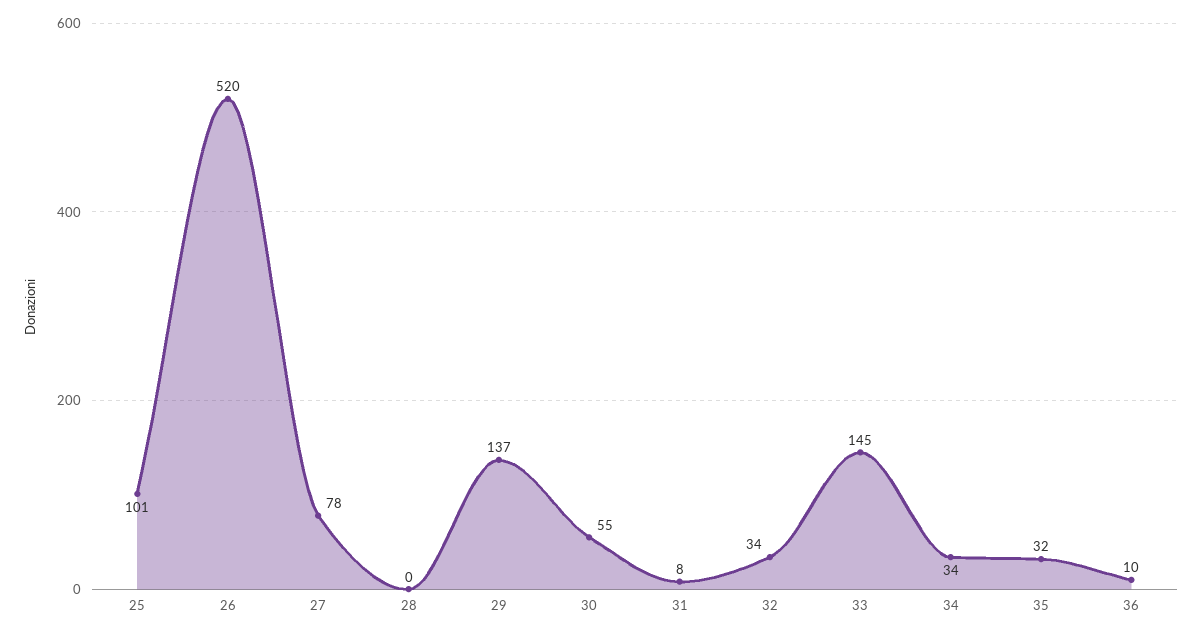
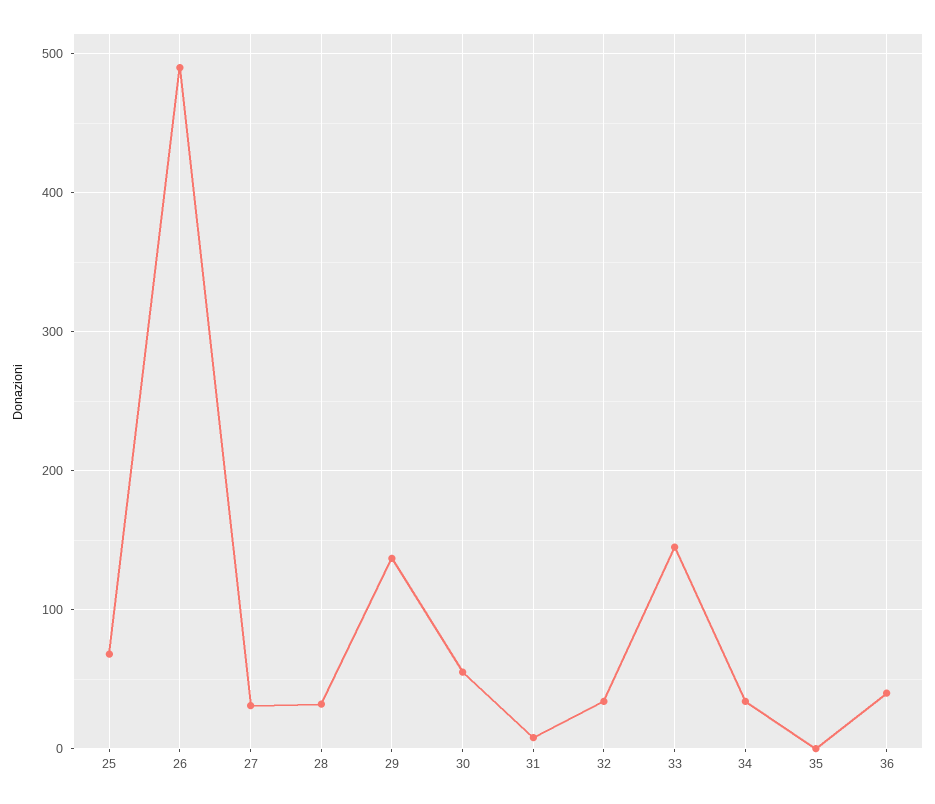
  {
-   "25": 101,
+   "25": 70,
-   "26": 520,
+   "26": 490,
-   "27": 78,
+   "27": 30,
-   "28": 0,
+   "28": 30,
    "29": 137,
    "30": 55,
    "31": 8,
    "32": 34,
    "33": 145,
    "34": 34,
-   "35": 32,
+   "35": 0,
-   "36": 10
+   "36": 40
  }

